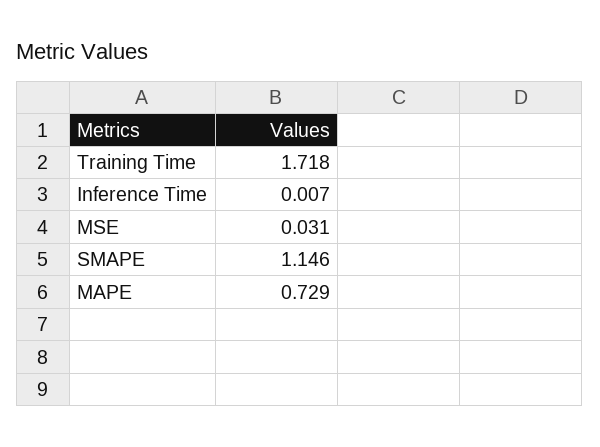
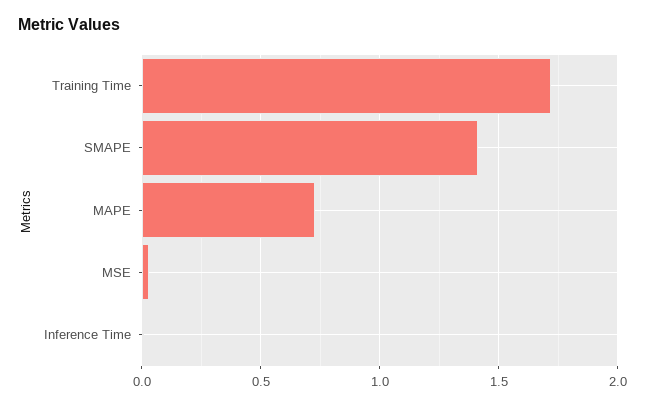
  {
    "Training Time": 1.718,
    "Inference Time": 0.007,
    "MSE": 0.031,
-   "SMAPE": 1.146,
+   "SMAPE": 1.4,
    "MAPE": 0.729
  }

